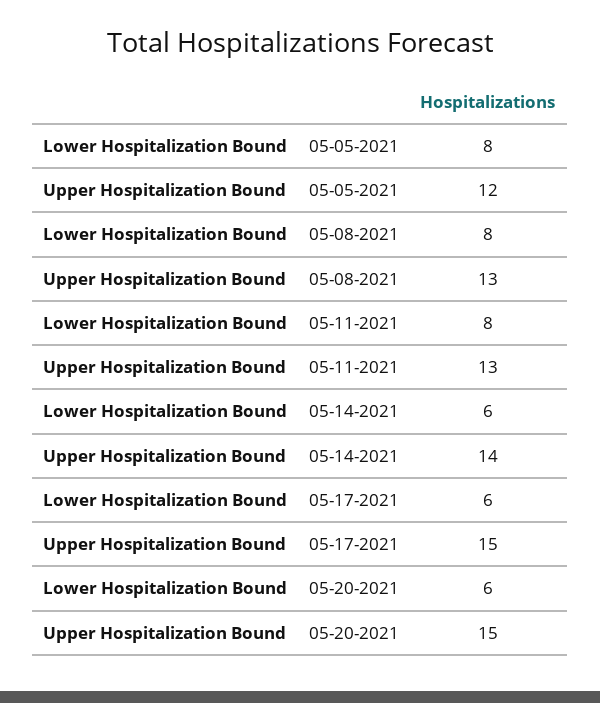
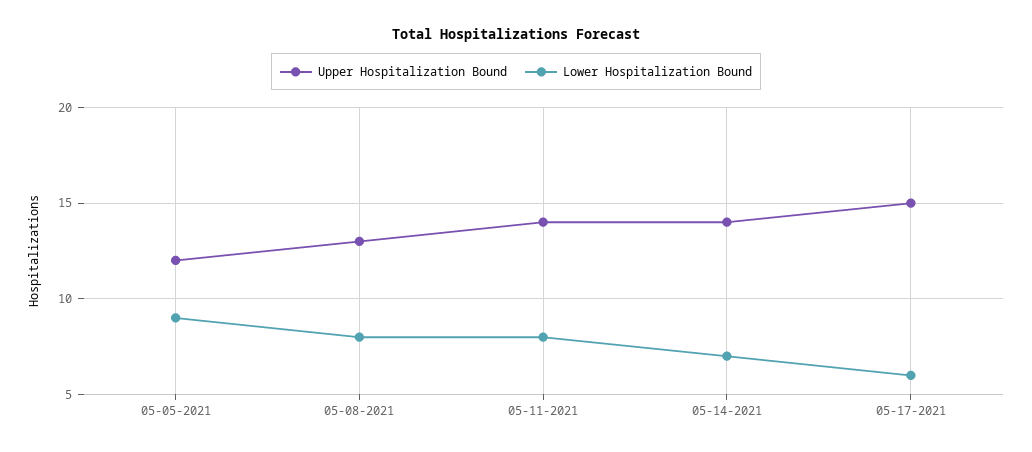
  {
    "Lower Hospitalization Bound": {
-     "05-05-2021": 8,
+     "05-05-2021": 9,
      "05-08-2021": 8,
      "05-11-2021": 8,
-     "05-14-2021": 6,
+     "05-14-2021": 7,
-     "05-17-2021": 6,
+     "05-17-2021": 6
-     "05-20-2021": 6
    },
    "Upper Hospitalization Bound": {
      "05-05-2021": 12,
      "05-08-2021": 13,
-     "05-11-2021": 13,
+     "05-11-2021": 14,
      "05-14-2021": 14,
-     "05-17-2021": 15,
+     "05-17-2021": 15
-     "05-20-2021": 15
    }
  }

